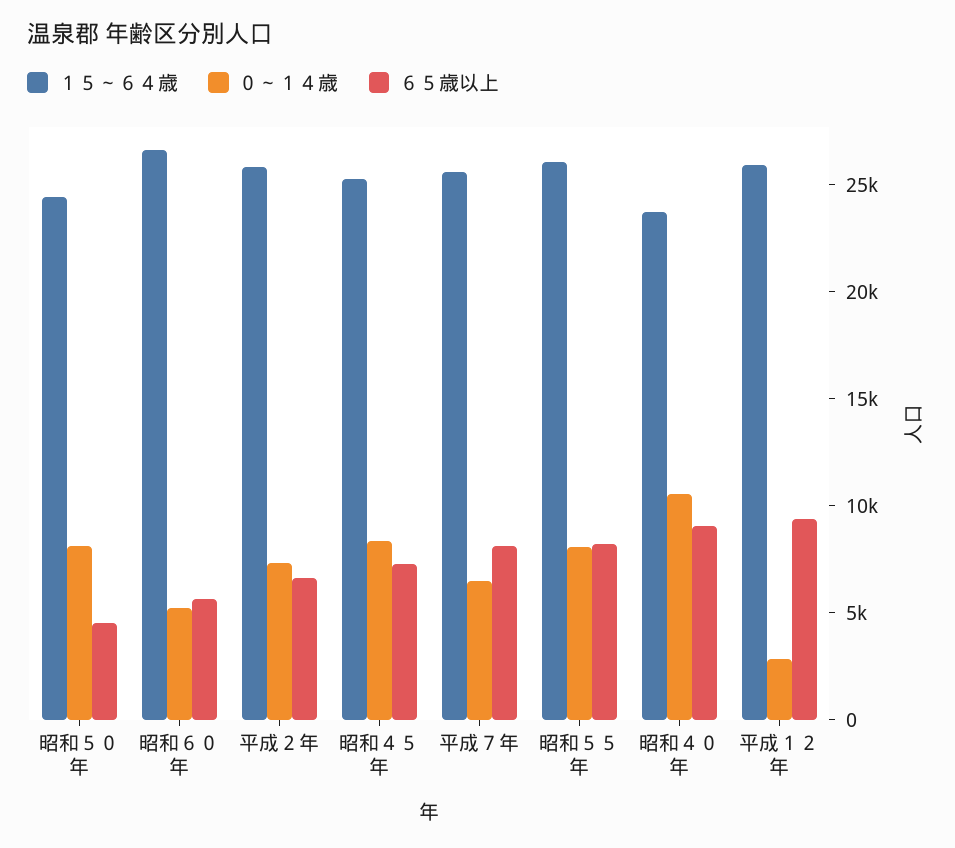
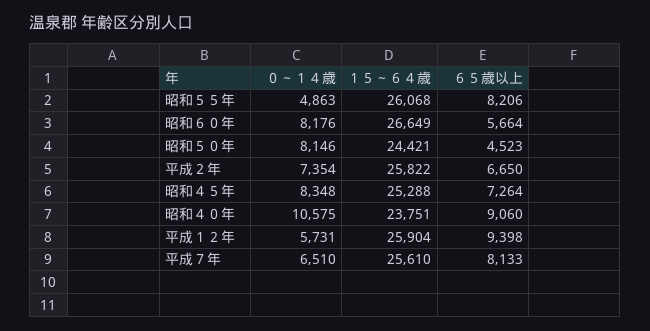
  {
    "１５～６４歳": {
      "昭和５０年": 24421,
      "昭和６０年": 26649,
      "平成２年": 25822,
      "昭和４５年": 25288,
      "平成７年": 25610,
      "昭和５５年": 26068,
      "昭和４０年": 23751,
      "平成１２年": 25904
    },
    "０～１４歳": {
      "昭和５０年": 8146,
-     "昭和６０年": 5000,
+     "昭和６０年": 8176,
      "平成２年": 7354,
      "昭和４５年": 8348,
      "平成７年": 6510,
-     "昭和５５年": 8000,
+     "昭和５５年": 4863,
      "昭和４０年": 10575,
-     "平成１２年": 3000
+     "平成１２年": 5731
    },
    "６５歳以上": {
      "昭和５０年": 4523,
      "昭和６０年": 5664,
      "平成２年": 6650,
      "昭和４５年": 7264,
      "平成７年": 8133,
      "昭和５５年": 8206,
      "昭和４０年": 9060,
      "平成１２年": 9398
    }
  }

